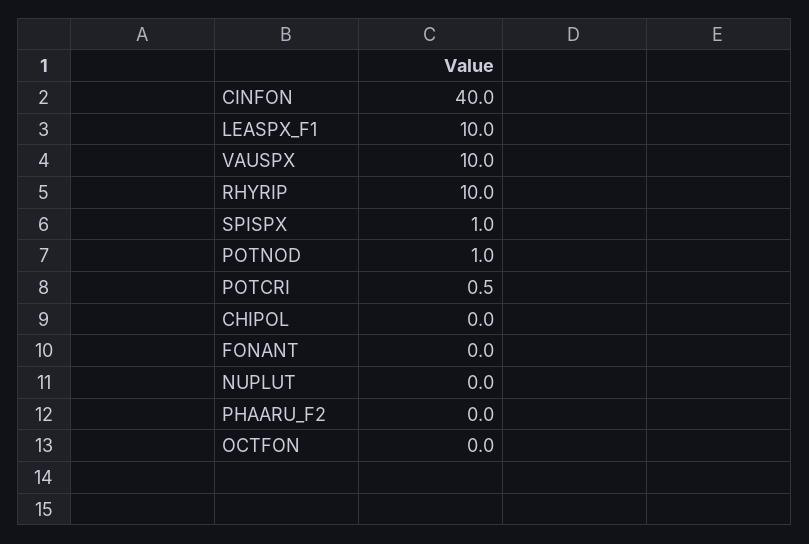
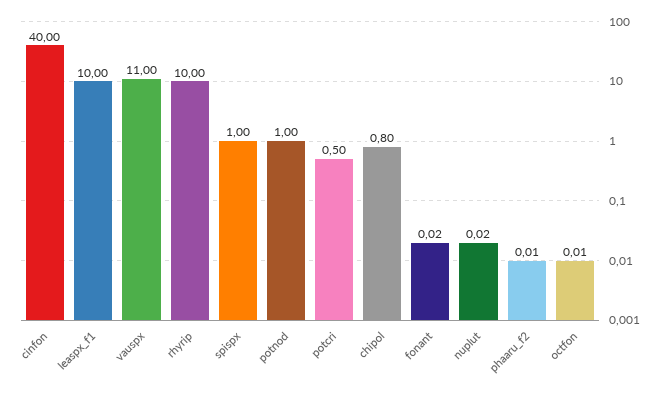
  {
    "CINFON": 40,
    "LEASPX_F1": 10,
-   "VAUSPX": 10,
+   "VAUSPX": 11,
    "RHYRIP": 10,
    "SPISPX": 1,
    "POTNOD": 1,
    "POTCRI": 0.5,
-   "CHIPOL": 0,
+   "CHIPOL": 0.8,
    "FONANT": 0.02,
    "NUPLUT": 0.02,
    "PHAARU_F2": 0.01,
    "OCTFON": 0.01
  }

